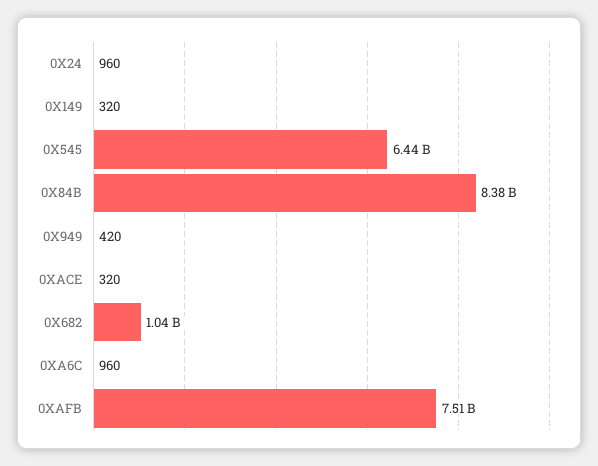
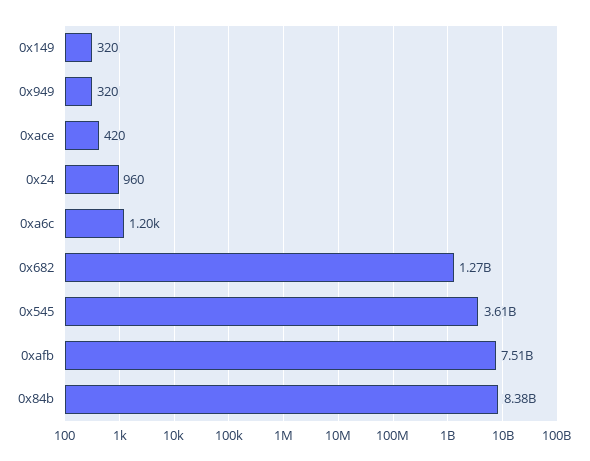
  {
    "0X24": 960,
    "0X149": 320,
-   "0X545": 6440000000,
+   "0X545": 3610000000,
    "0X84B": 8380000000,
-   "0X949": 420,
+   "0X949": 320,
-   "0XACE": 320,
+   "0XACE": 420,
-   "0X682": 1040000000,
+   "0X682": 1270000000,
-   "0XA6C": 960,
+   "0XA6C": 1200,
    "0XAFB": 7510000000
  }

